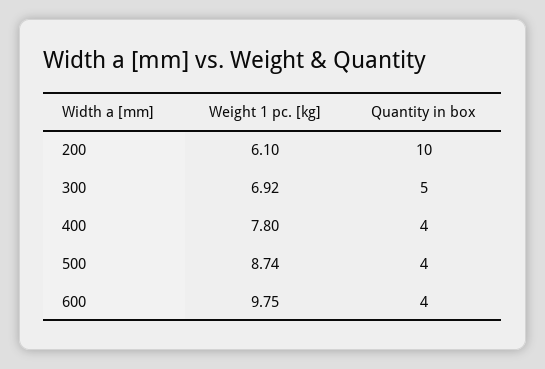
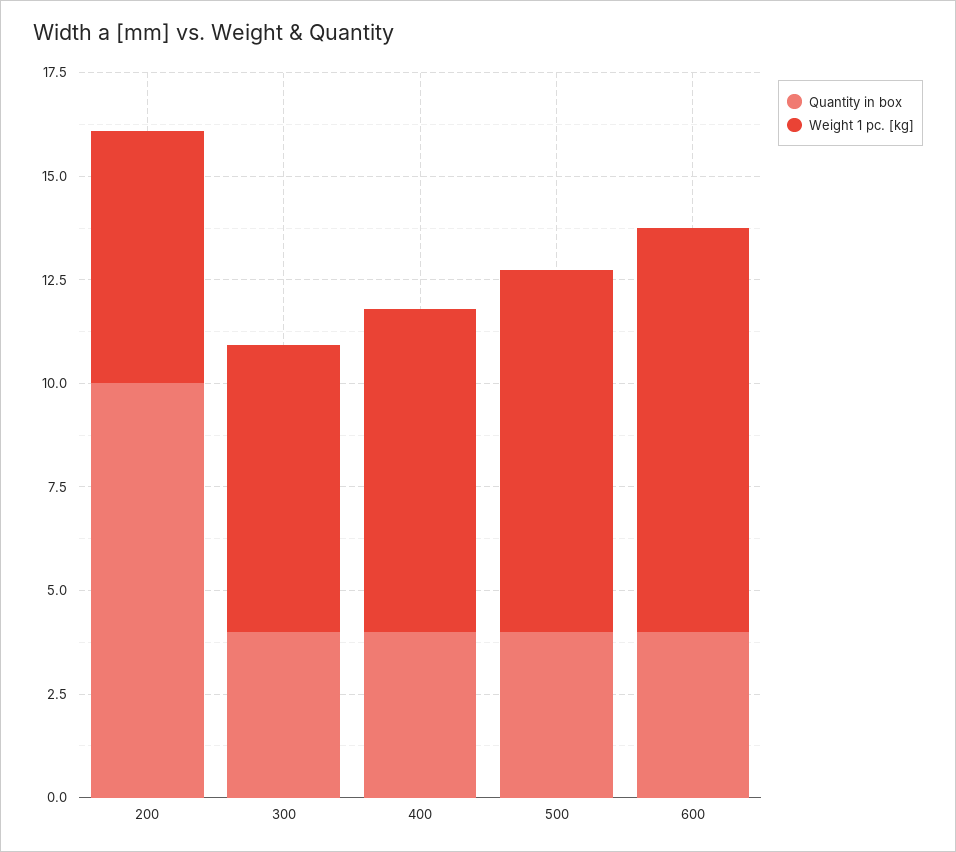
  {
    "Weight 1 pc. [kg]": {
      "200": 6.1,
      "300": 6.92,
      "400": 7.8,
      "500": 8.74,
      "600": 9.75
    },
    "Quantity in box": {
      "200": 10,
-     "300": 5,
+     "300": 4,
      "400": 4,
      "500": 4,
      "600": 4
    }
  }

